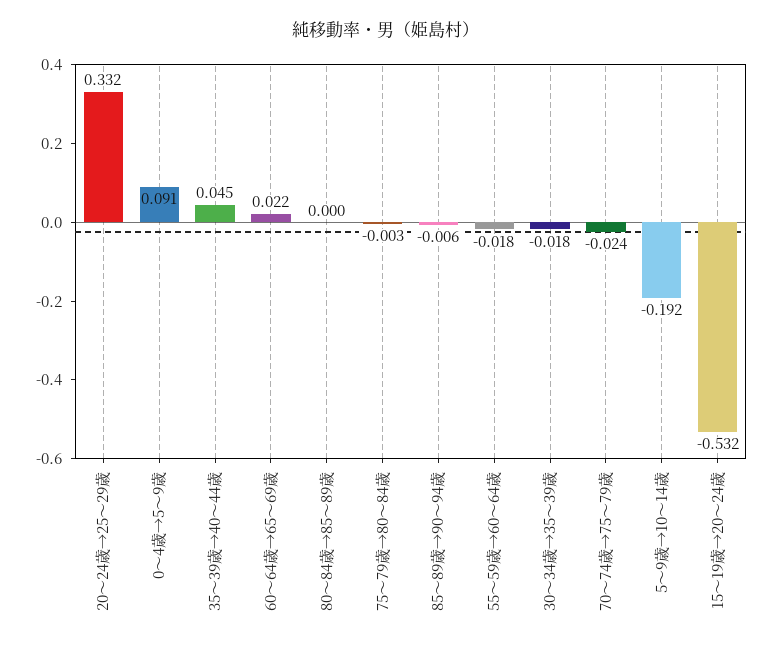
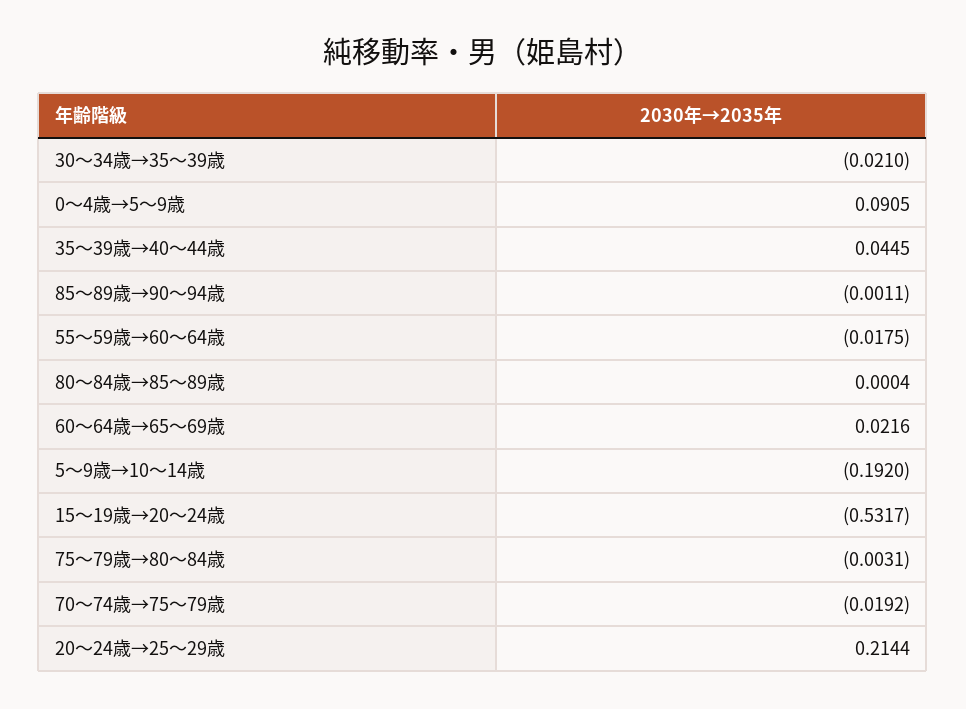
  {
-   "20～24歳→25～29歳": 0.332,
+   "20～24歳→25～29歳": 0.2144,
    "0～4歳→5～9歳": 0.0905,
    "35～39歳→40～44歳": 0.0445,
    "60～64歳→65～69歳": 0.0216,
    "80～84歳→85～89歳": 0.0004,
    "75～79歳→80～84歳": -0.0031,
-   "85～89歳→90～94歳": -0.006,
+   "85～89歳→90～94歳": -0.0011,
    "55～59歳→60～64歳": -0.0175,
-   "30～34歳→35～39歳": -0.018,
+   "30～34歳→35～39歳": -0.021,
-   "70～74歳→75～79歳": -0.024,
+   "70～74歳→75～79歳": -0.0192,
    "5～9歳→10～14歳": -0.192,
    "15～19歳→20～24歳": -0.5317
  }

